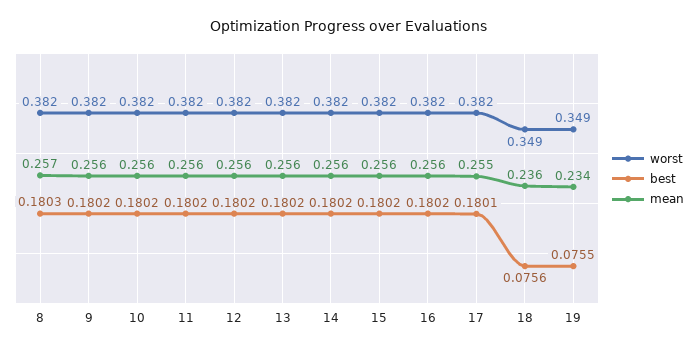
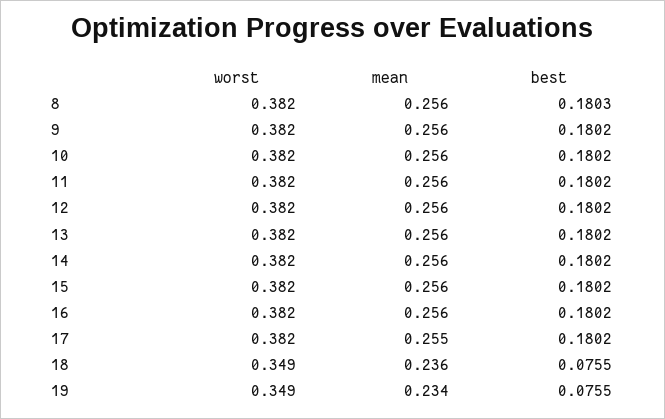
  {
    "worst": {
      "8": 0.382,
      "9": 0.382,
      "10": 0.382,
      "11": 0.382,
      "12": 0.382,
      "13": 0.382,
      "14": 0.382,
      "15": 0.382,
      "16": 0.382,
      "17": 0.382,
      "18": 0.349,
      "19": 0.349
    },
    "best": {
      "8": 0.1803,
      "9": 0.1802,
      "10": 0.1802,
      "11": 0.1802,
      "12": 0.1802,
      "13": 0.1802,
      "14": 0.1802,
      "15": 0.1802,
      "16": 0.1802,
-     "17": 0.1801,
+     "17": 0.1802,
-     "18": 0.0756,
+     "18": 0.0755,
      "19": 0.0755
    },
    "mean": {
-     "8": 0.257,
+     "8": 0.256,
      "9": 0.256,
      "10": 0.256,
      "11": 0.256,
      "12": 0.256,
      "13": 0.256,
      "14": 0.256,
      "15": 0.256,
      "16": 0.256,
      "17": 0.255,
      "18": 0.236,
      "19": 0.234
    }
  }

